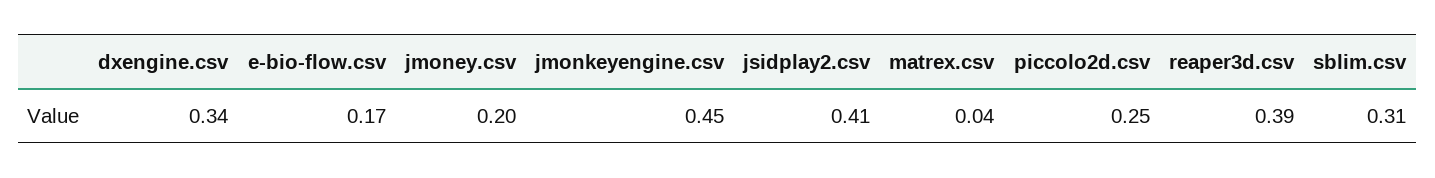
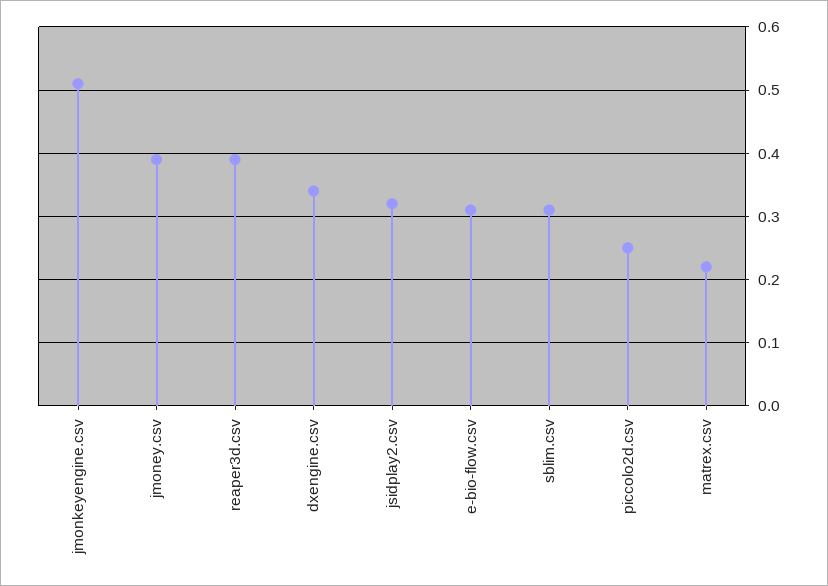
  {
    "dxengine.csv": 0.34,
-   "e-bio-flow.csv": 0.17,
+   "e-bio-flow.csv": 0.31,
-   "jmoney.csv": 0.2,
+   "jmoney.csv": 0.39,
-   "jmonkeyengine.csv": 0.45,
+   "jmonkeyengine.csv": 0.51,
-   "jsidplay2.csv": 0.41,
+   "jsidplay2.csv": 0.32,
-   "matrex.csv": 0.04,
+   "matrex.csv": 0.22,
    "piccolo2d.csv": 0.25,
    "reaper3d.csv": 0.39,
    "sblim.csv": 0.31
  }

